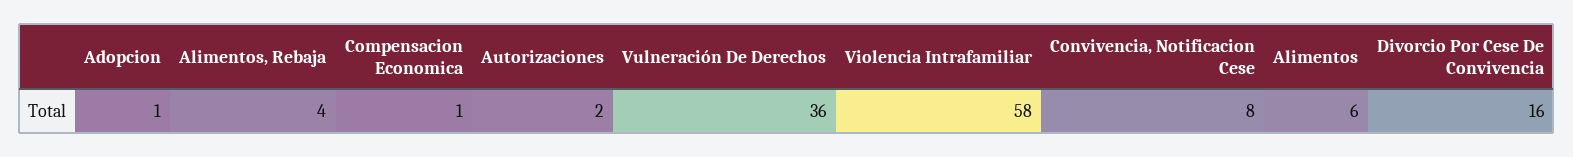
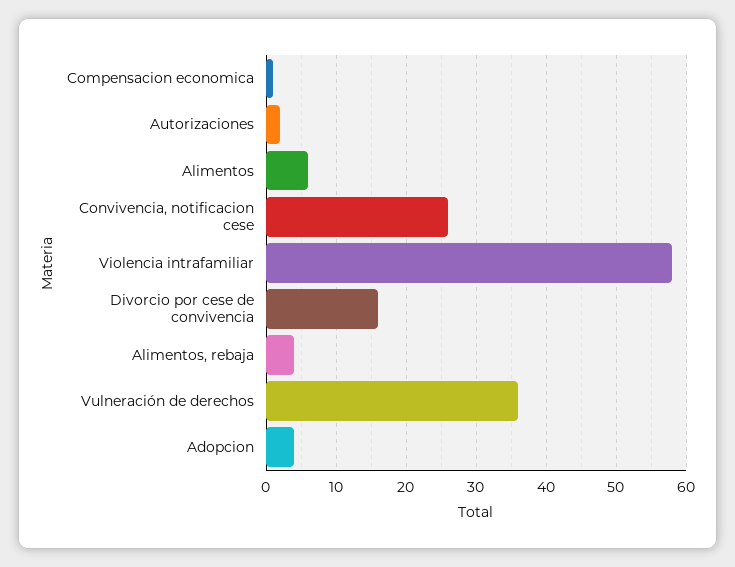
  {
-   "Adopcion": 1,
+   "Adopcion": 4,
    "Alimentos, Rebaja": 4,
    "Compensacion Economica": 1,
    "Autorizaciones": 2,
    "Vulneración De Derechos": 36,
    "Violencia Intrafamiliar": 58,
-   "Convivencia, Notificacion Cese": 8,
+   "Convivencia, Notificacion Cese": 26,
    "Alimentos": 6,
    "Divorcio Por Cese De Convivencia": 16
  }

